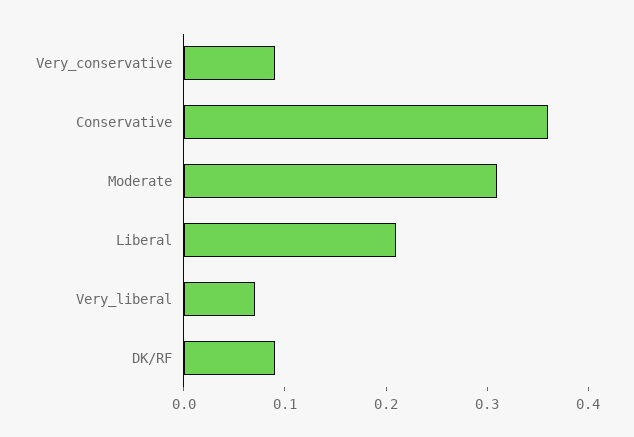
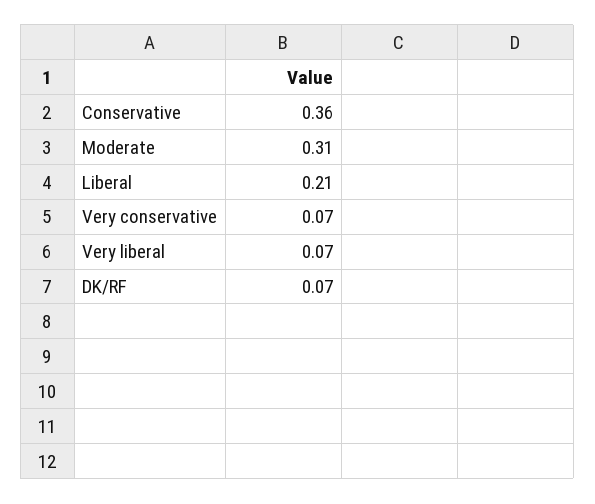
  {
-   "Very_conservative": 0.09,
+   "Very_conservative": 0.07,
    "Conservative": 0.36,
    "Moderate": 0.31,
    "Liberal": 0.21,
    "Very_liberal": 0.07,
-   "DK/RF": 0.09
+   "DK/RF": 0.07
  }

